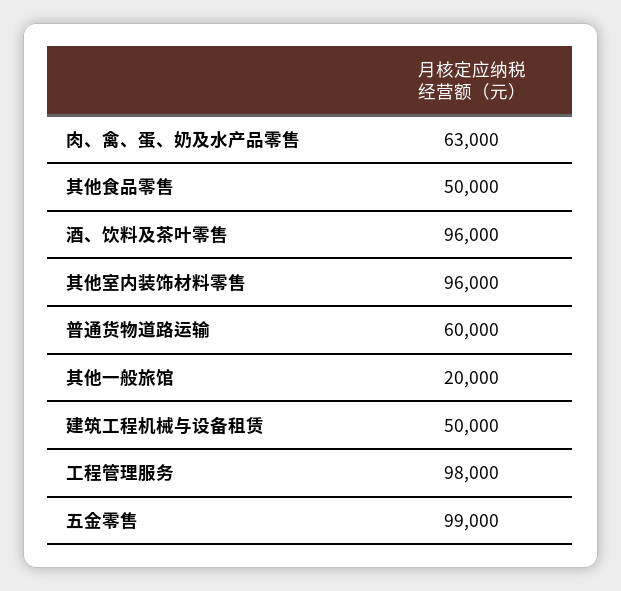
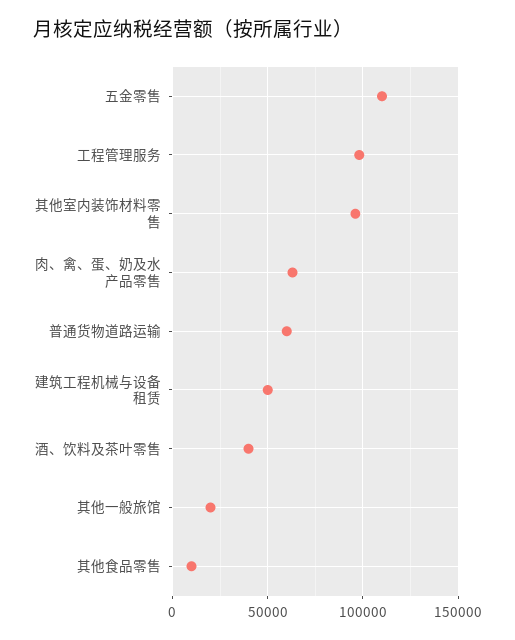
  {
    "肉、禽、蛋、奶及水产品零售": 63000,
-   "其他食品零售": 50000,
+   "其他食品零售": 10000,
-   "酒、饮料及茶叶零售": 96000,
+   "酒、饮料及茶叶零售": 40000,
    "其他室内装饰材料零售": 96000,
    "普通货物道路运输": 60000,
    "其他一般旅馆": 20000,
    "建筑工程机械与设备租赁": 50000,
    "工程管理服务": 98000,
-   "五金零售": 99000
+   "五金零售": 110000
  }

